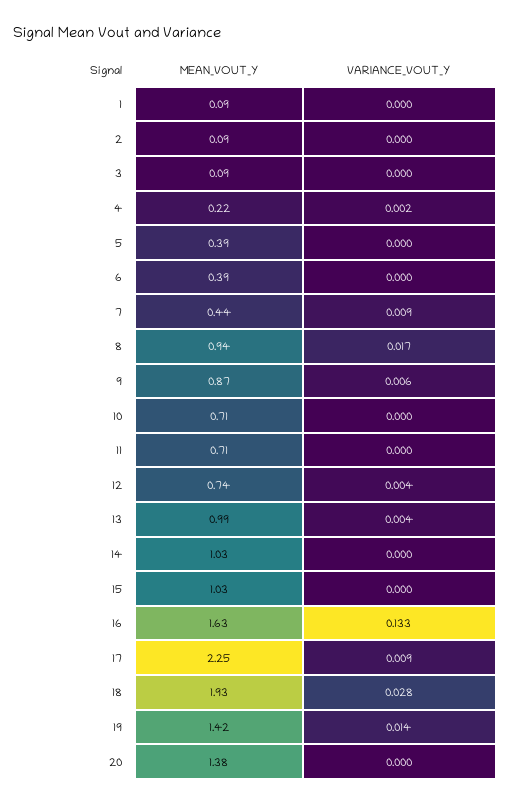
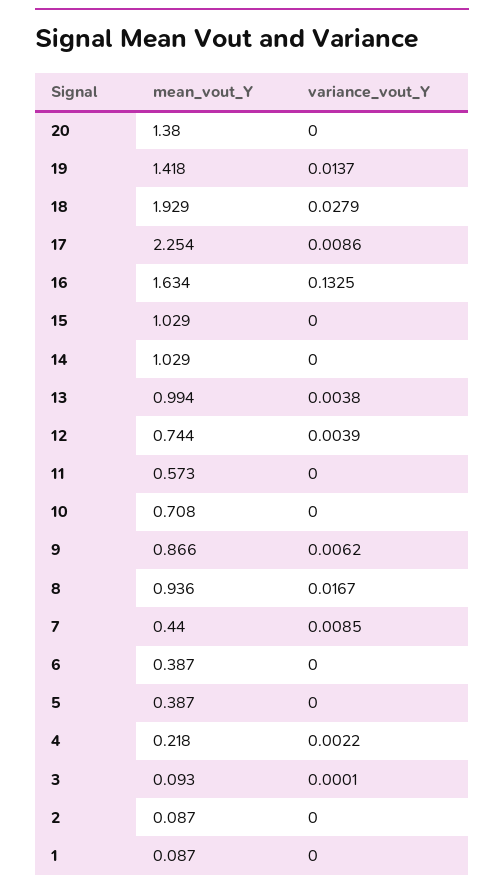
  {
    "MEAN_VOUT_Y": {
      "1": 0.087,
      "2": 0.087,
      "3": 0.093,
      "4": 0.218,
      "5": 0.387,
      "6": 0.387,
      "7": 0.44,
      "8": 0.936,
      "9": 0.866,
      "10": 0.708,
-     "11": 0.71,
+     "11": 0.573,
      "12": 0.744,
      "13": 0.994,
      "14": 1.029,
      "15": 1.029,
      "16": 1.634,
      "17": 2.254,
      "18": 1.929,
      "19": 1.418,
      "20": 1.38
    },
    "VARIANCE_VOUT_Y": {
      "1": 0,
      "2": 0,
      "3": 0.0001,
      "4": 0.0022,
      "5": 0,
      "6": 0,
      "7": 0.0085,
      "8": 0.0167,
      "9": 0.0062,
      "10": 0,
      "11": 0,
      "12": 0.0039,
      "13": 0.0038,
      "14": 0,
      "15": 0,
      "16": 0.1325,
      "17": 0.0086,
      "18": 0.0279,
      "19": 0.0137,
      "20": 0
    }
  }

